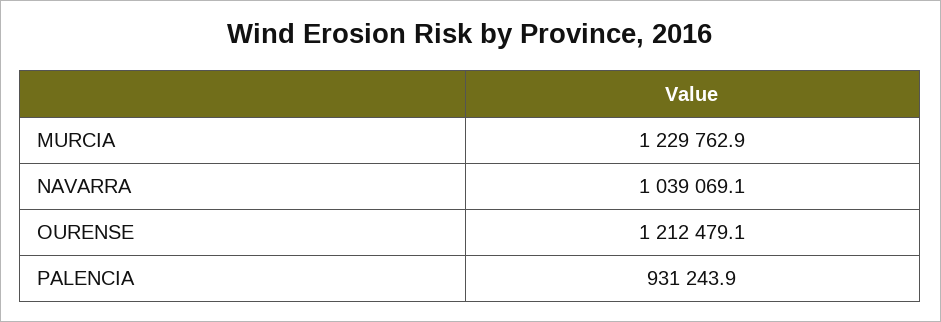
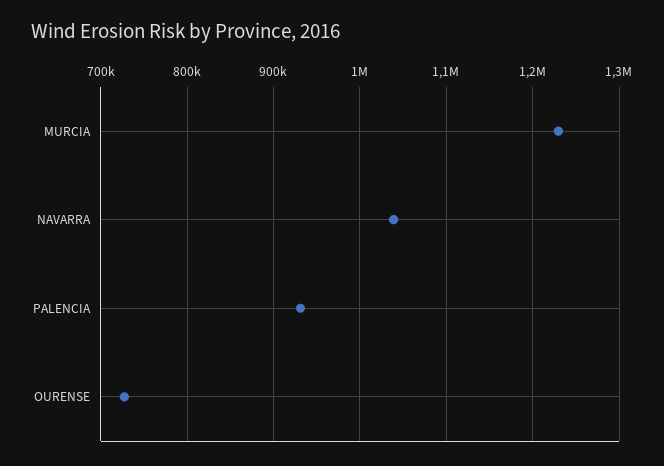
  {
    "MURCIA": 1229762.9,
    "NAVARRA": 1039069.1,
-   "OURENSE": 1212479.1,
+   "OURENSE": 730000,
    "PALENCIA": 931243.9
  }

